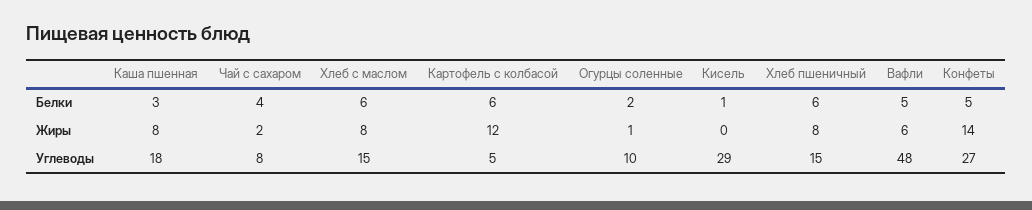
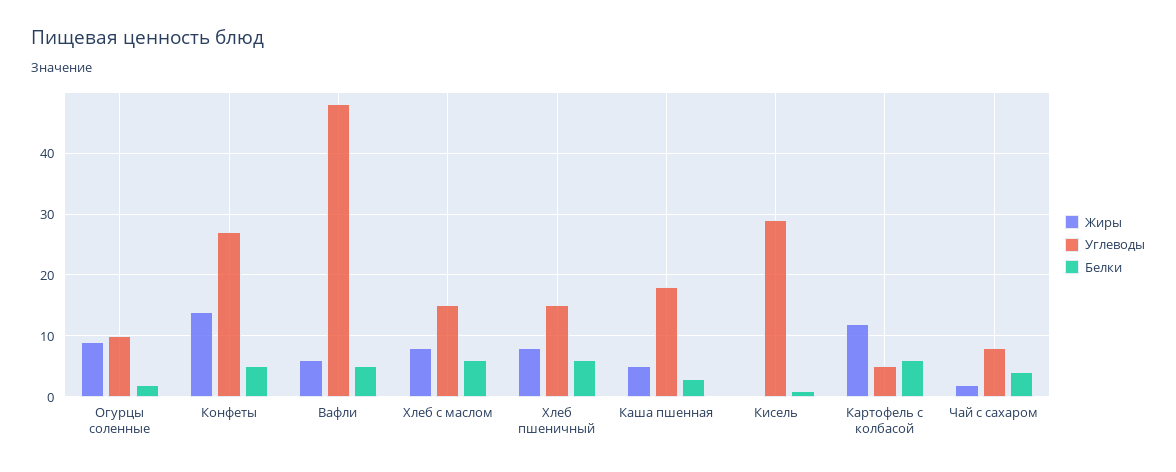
  {
    "Белки": {
      "Каша пшенная": 3,
      "Чай с сахаром": 4,
      "Хлеб с маслом": 6,
      "Картофель с колбасой": 6,
      "Огурцы соленные": 2,
      "Кисель": 1,
      "Хлеб пшеничный": 6,
      "Вафли": 5,
      "Конфеты": 5
    },
    "Жиры": {
-     "Каша пшенная": 8,
+     "Каша пшенная": 5,
      "Чай с сахаром": 2,
      "Хлеб с маслом": 8,
      "Картофель с колбасой": 12,
-     "Огурцы соленные": 1,
+     "Огурцы соленные": 9,
      "Кисель": 0,
      "Хлеб пшеничный": 8,
      "Вафли": 6,
      "Конфеты": 14
    },
    "Углеводы": {
      "Каша пшенная": 18,
      "Чай с сахаром": 8,
      "Хлеб с маслом": 15,
      "Картофель с колбасой": 5,
      "Огурцы соленные": 10,
      "Кисель": 29,
      "Хлеб пшеничный": 15,
      "Вафли": 48,
      "Конфеты": 27
    }
  }

